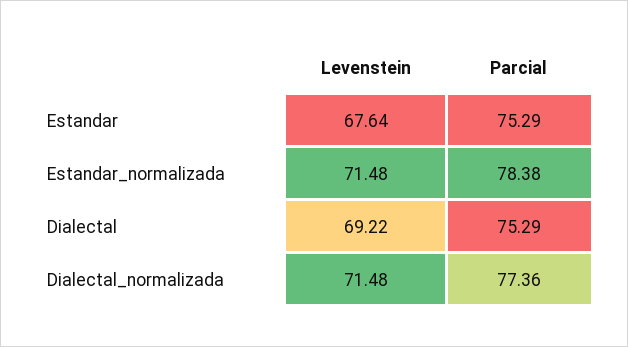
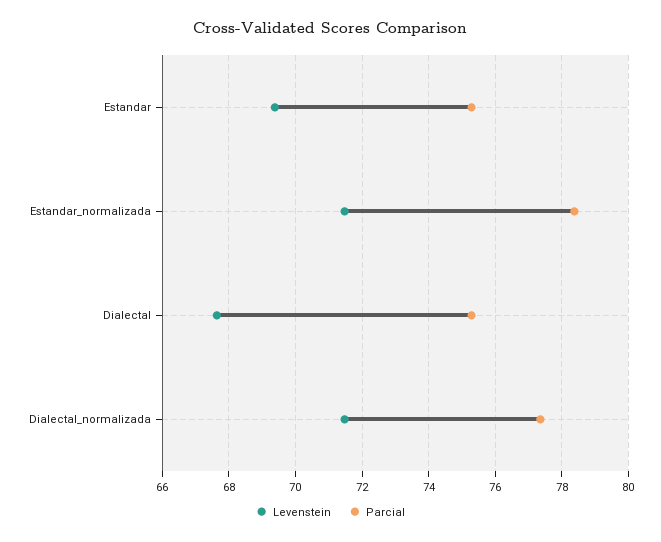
  {
    "Levenstein": {
-     "Estandar": 67.64,
+     "Estandar": 69.4,
      "Estandar_normalizada": 71.48,
-     "Dialectal": 69.22,
+     "Dialectal": 67.6,
      "Dialectal_normalizada": 71.48
    },
    "Parcial": {
      "Estandar": 75.29,
      "Estandar_normalizada": 78.38,
      "Dialectal": 75.29,
      "Dialectal_normalizada": 77.36
    }
  }

